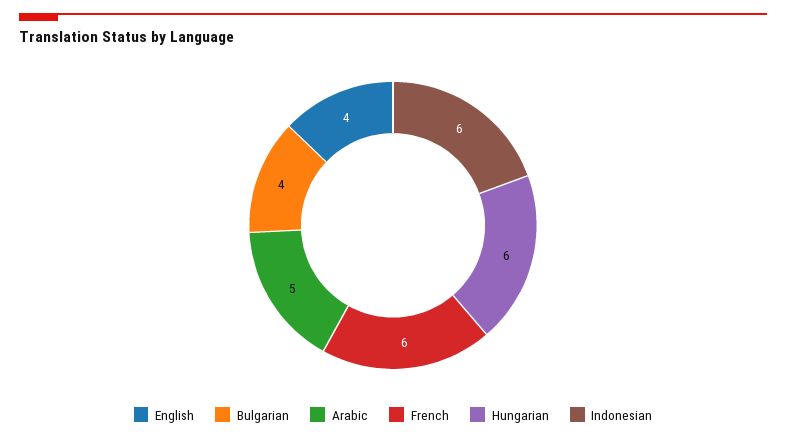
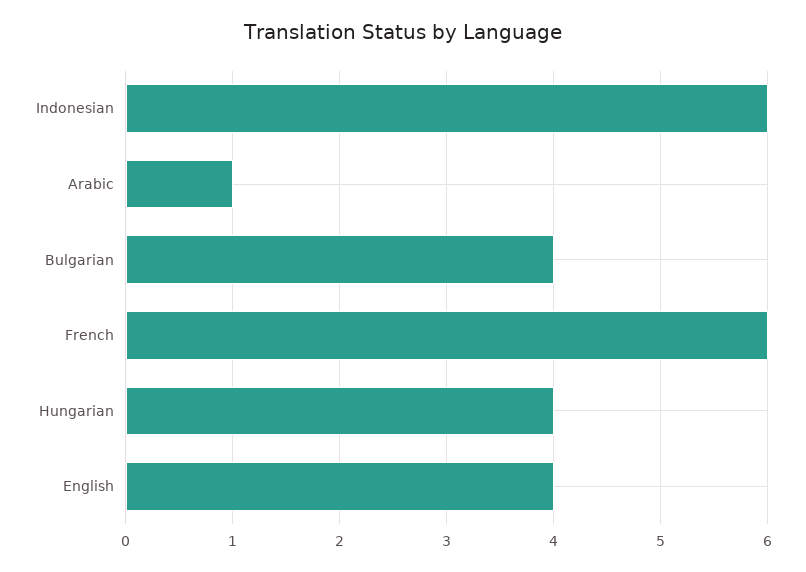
  {
    "English": 4,
    "Bulgarian": 4,
-   "Arabic": 5,
+   "Arabic": 1,
    "French": 6,
-   "Hungarian": 6,
+   "Hungarian": 4,
    "Indonesian": 6
  }

